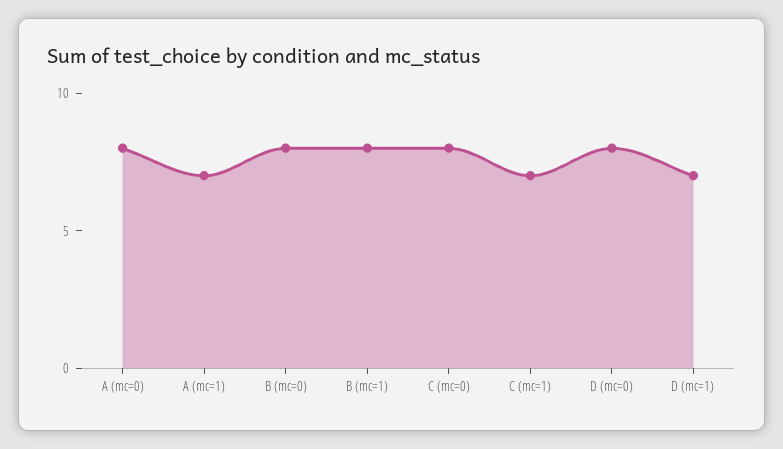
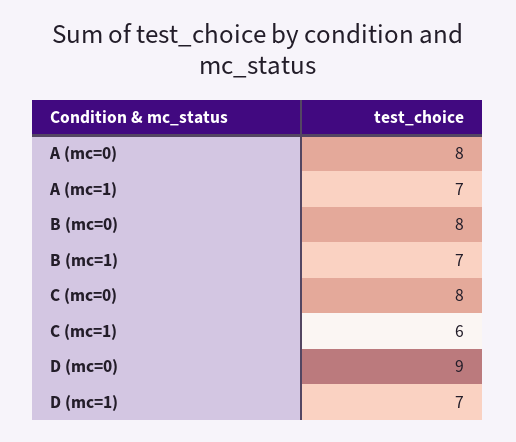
  {
    "A (mc=0)": 8,
    "A (mc=1)": 7,
    "B (mc=0)": 8,
-   "B (mc=1)": 8,
+   "B (mc=1)": 7,
    "C (mc=0)": 8,
-   "C (mc=1)": 7,
+   "C (mc=1)": 6,
-   "D (mc=0)": 8,
+   "D (mc=0)": 9,
    "D (mc=1)": 7
  }

